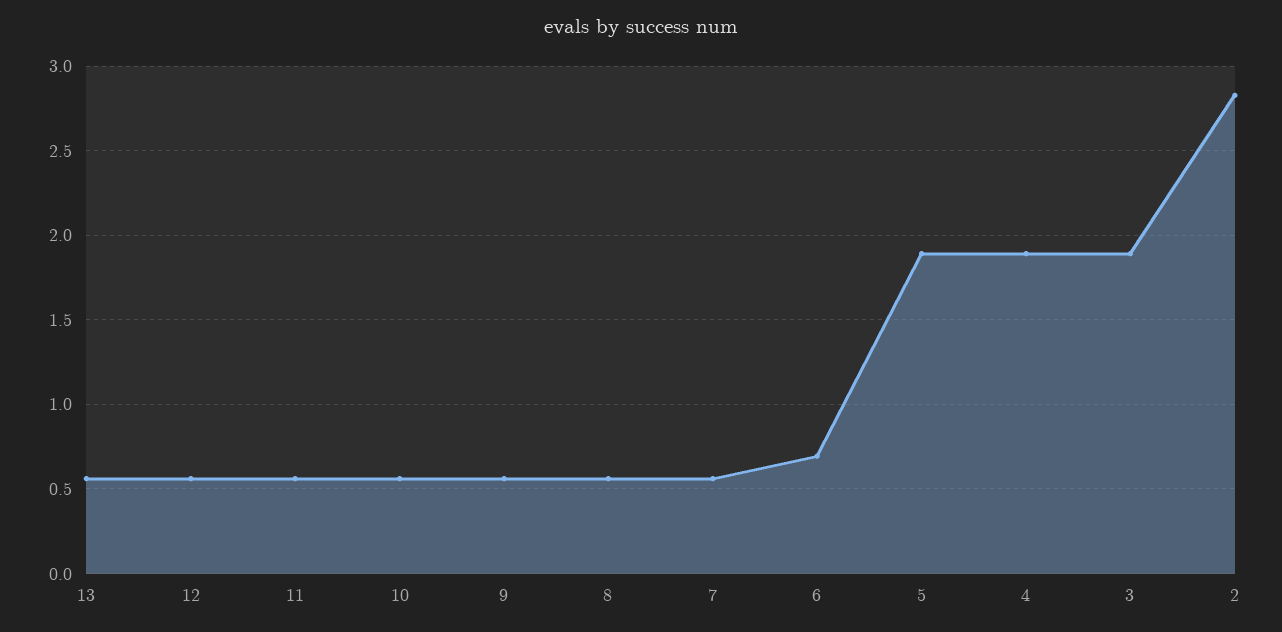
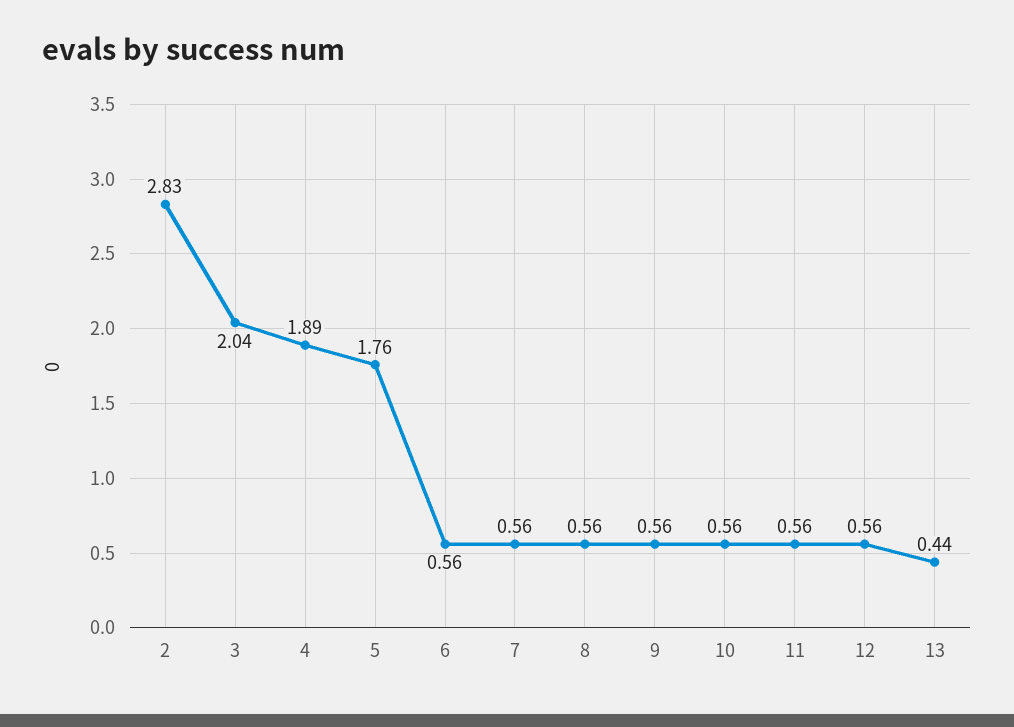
  {
-   "13": 0.55,
+   "13": 0.44,
    "12": 0.56,
    "11": 0.56,
    "10": 0.56,
    "9": 0.56,
    "8": 0.56,
    "7": 0.56,
-   "6": 0.7,
+   "6": 0.56,
-   "5": 1.9,
+   "5": 1.76,
    "4": 1.89,
-   "3": 1.9,
+   "3": 2.04,
    "2": 2.83
  }

